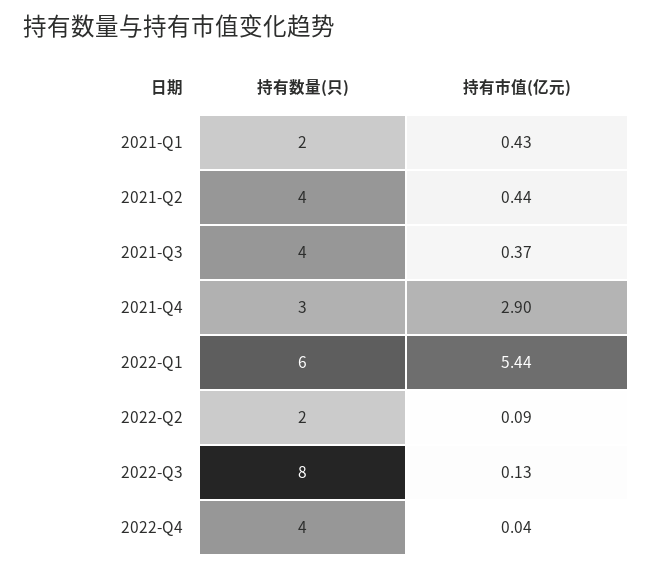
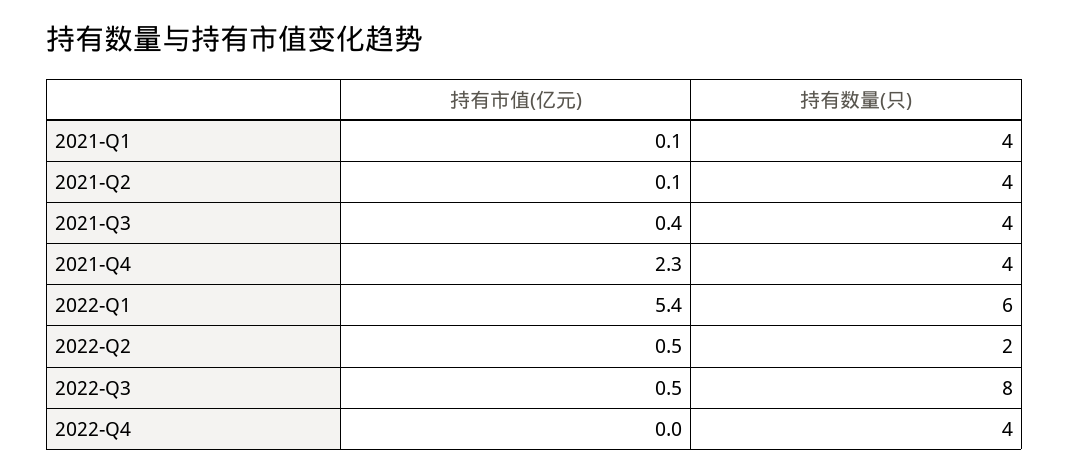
  {
    "持有数量(只)": {
-     "2021-Q1": 2,
+     "2021-Q1": 4,
      "2021-Q2": 4,
      "2021-Q3": 4,
-     "2021-Q4": 3,
+     "2021-Q4": 4,
      "2022-Q1": 6,
      "2022-Q2": 2,
      "2022-Q3": 8,
      "2022-Q4": 4
    },
    "持有市值(亿元)": {
-     "2021-Q1": 0.43,
+     "2021-Q1": 0.1,
-     "2021-Q2": 0.44,
+     "2021-Q2": 0.1,
      "2021-Q3": 0.37,
-     "2021-Q4": 2.9,
+     "2021-Q4": 2.3,
      "2022-Q1": 5.44,
-     "2022-Q2": 0.09,
+     "2022-Q2": 0.5,
-     "2022-Q3": 0.13,
+     "2022-Q3": 0.5,
      "2022-Q4": 0.04
    }
  }

